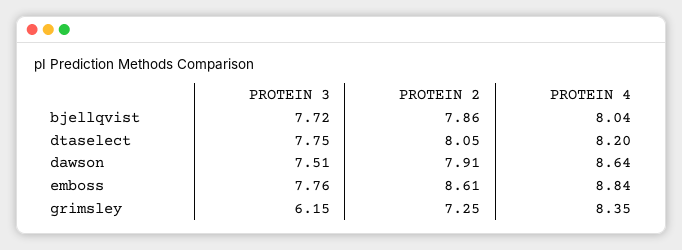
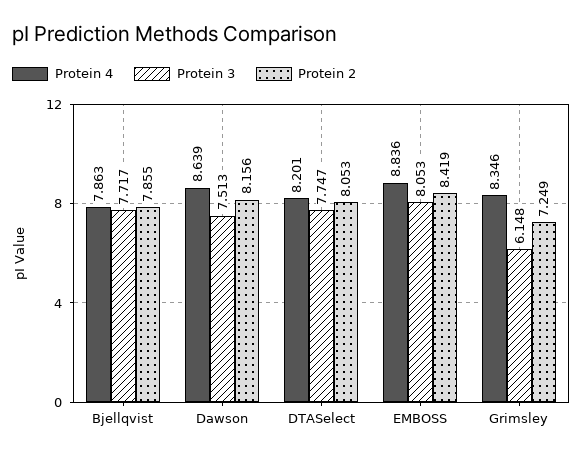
  {
    "PROTEIN 3": {
      "bjellqvist": 7.717,
      "dtaselect": 7.747,
      "dawson": 7.513,
-     "emboss": 7.76,
+     "emboss": 8.053,
      "grimsley": 6.148
    },
    "PROTEIN 2": {
      "bjellqvist": 7.855,
      "dtaselect": 8.053,
-     "dawson": 7.91,
+     "dawson": 8.156,
-     "emboss": 8.61,
+     "emboss": 8.419,
      "grimsley": 7.249
    },
    "PROTEIN 4": {
-     "bjellqvist": 8.04,
+     "bjellqvist": 7.863,
      "dtaselect": 8.201,
      "dawson": 8.639,
      "emboss": 8.836,
      "grimsley": 8.346
    }
  }

